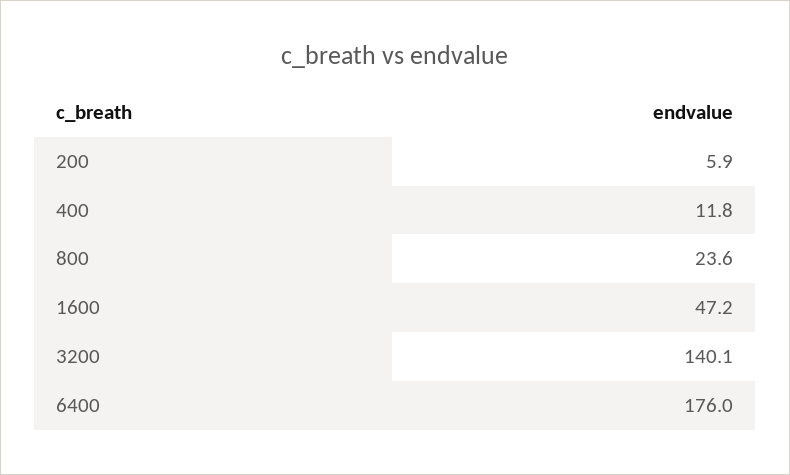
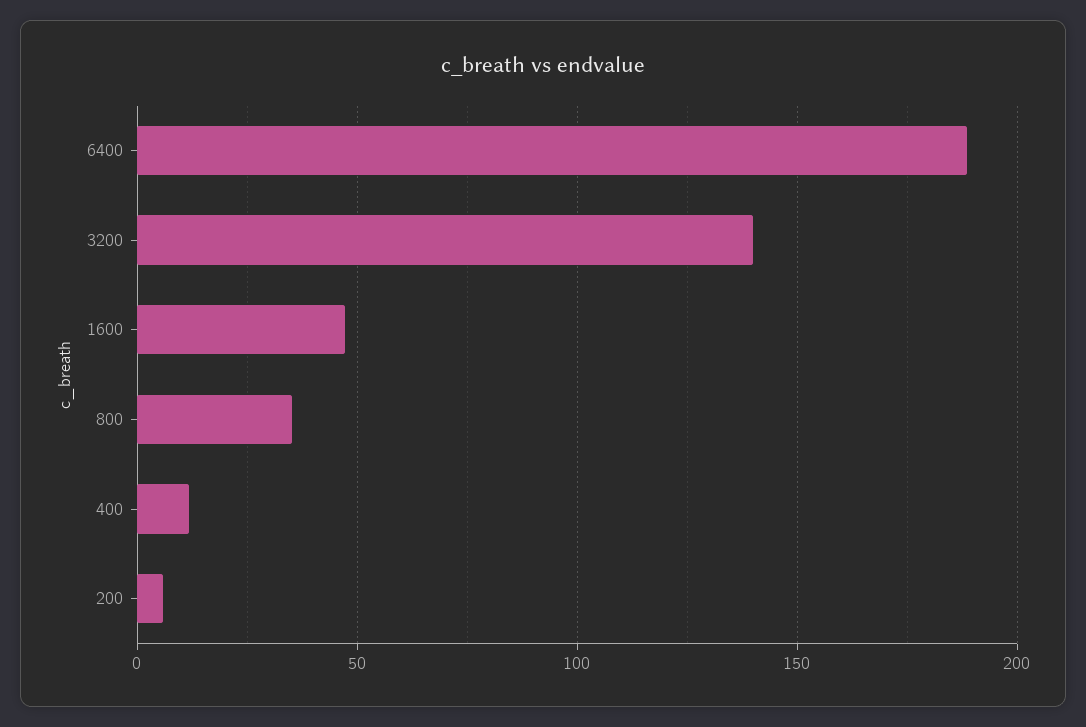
  {
    "200": 5.9,
    "400": 11.8,
-   "800": 23.6,
+   "800": 35,
    "1600": 47.2,
    "3200": 140.1,
-   "6400": 176
+   "6400": 190
  }

